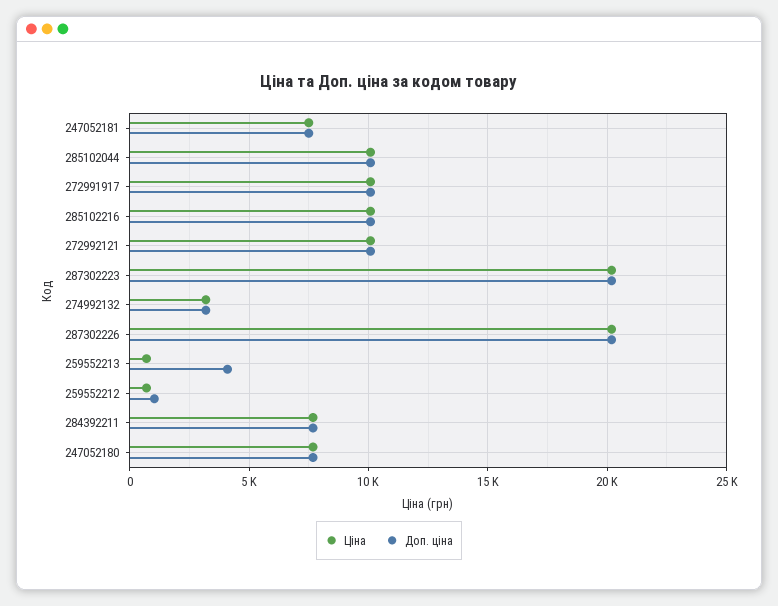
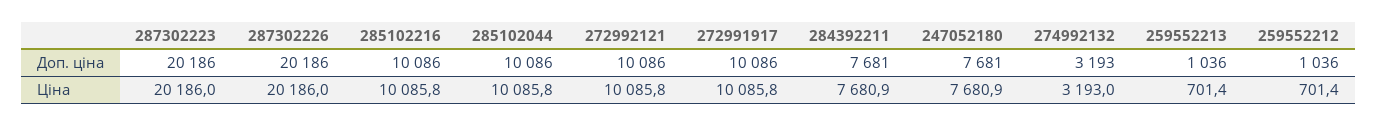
  {
    "Ціна": {
-     "247052181": 7500,
      "285102044": 10085.8,
      "272991917": 10085.8,
      "285102216": 10085.8,
      "272992121": 10085.8,
      "287302223": 20186,
      "274992132": 3193,
      "287302226": 20186,
      "259552213": 701.4,
      "259552212": 701.4,
      "284392211": 7680.9,
      "247052180": 7680.9
    },
    "Доп. ціна": {
-     "247052181": 7500,
      "285102044": 10086,
      "272991917": 10086,
      "285102216": 10086,
      "272992121": 10086,
      "287302223": 20186,
      "274992132": 3193,
      "287302226": 20186,
-     "259552213": 4000,
+     "259552213": 1036,
      "259552212": 1036,
      "284392211": 7681,
      "247052180": 7681
    }
  }

